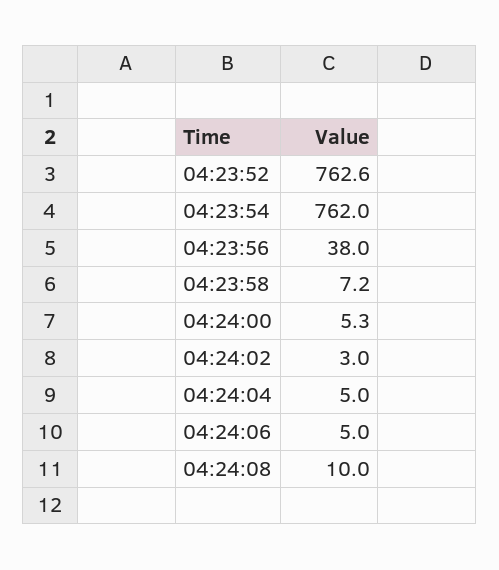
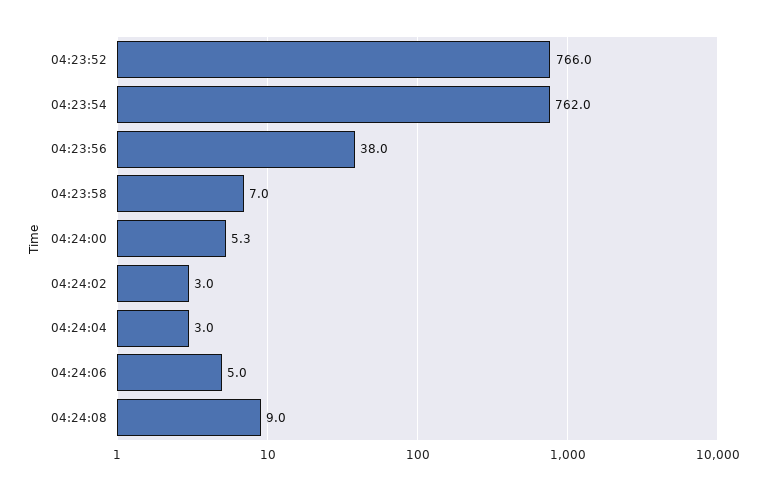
  {
-   "04:23:52": 762.6,
+   "04:23:52": 766,
    "04:23:54": 762,
    "04:23:56": 38,
-   "04:23:58": 7.2,
+   "04:23:58": 7,
    "04:24:00": 5.3,
    "04:24:02": 3,
-   "04:24:04": 5,
+   "04:24:04": 3,
    "04:24:06": 5,
-   "04:24:08": 10
+   "04:24:08": 9
  }

